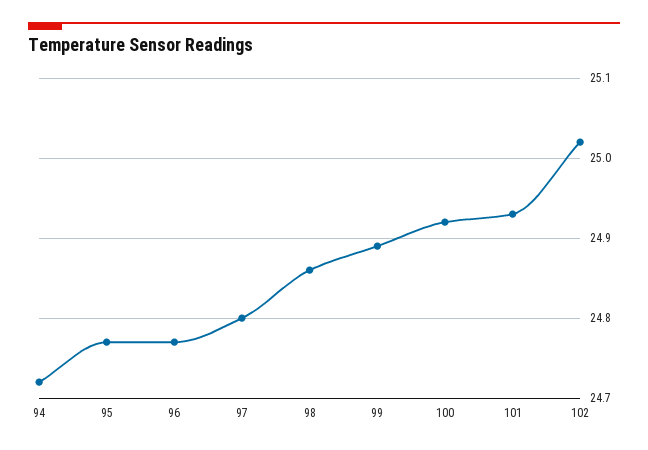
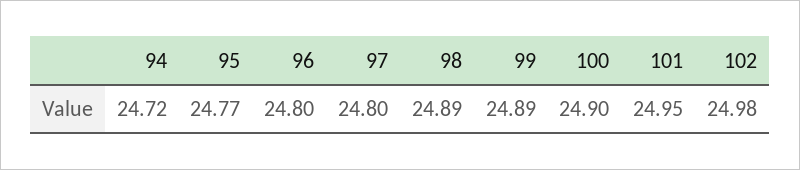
  {
    "94": 24.72,
    "95": 24.77,
-   "96": 24.77,
+   "96": 24.8,
    "97": 24.8,
-   "98": 24.86,
+   "98": 24.89,
    "99": 24.89,
-   "100": 24.92,
+   "100": 24.9,
-   "101": 24.93,
+   "101": 24.95,
-   "102": 25.02
+   "102": 24.98
  }

